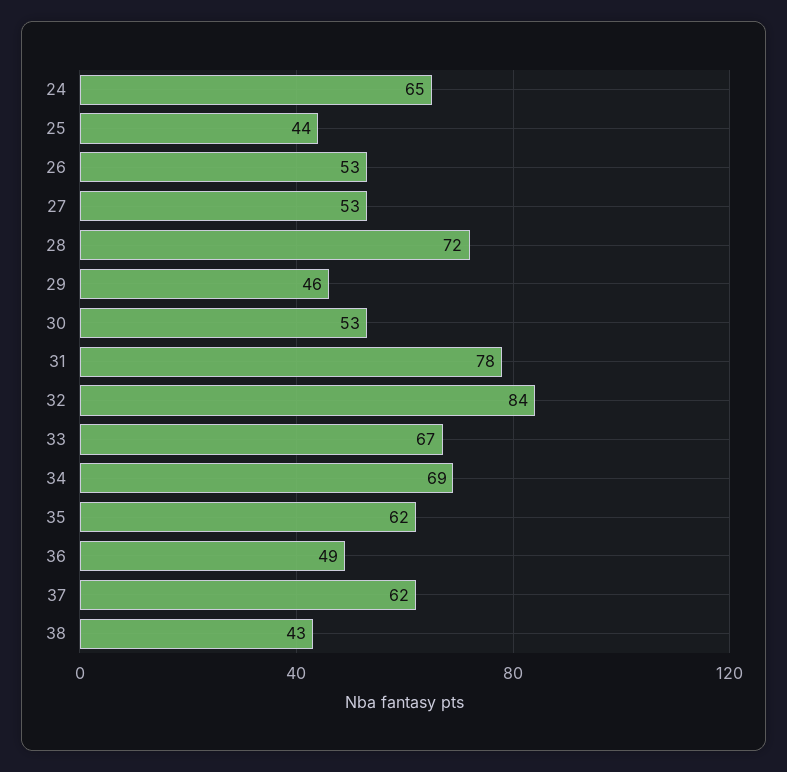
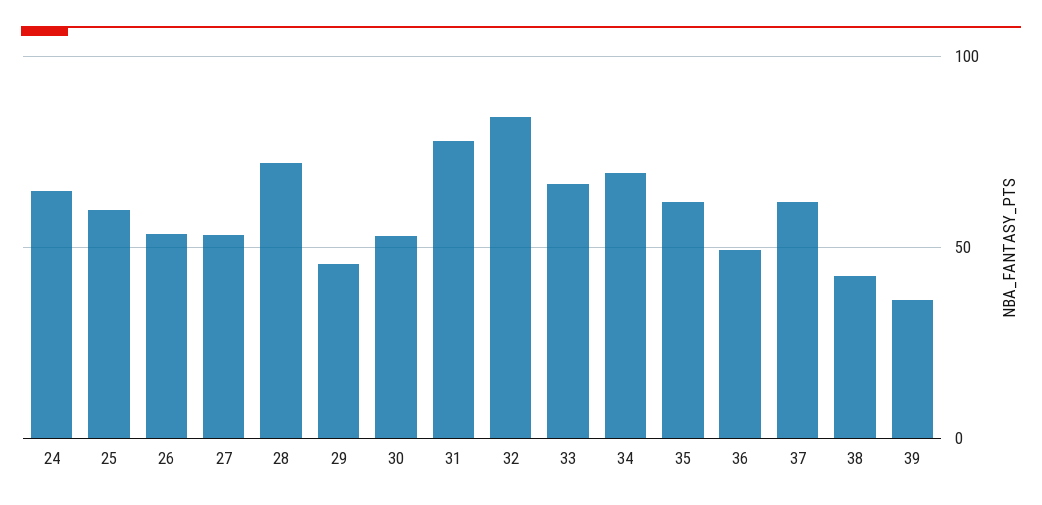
  {
    "24": 65,
-   "25": 44,
+   "25": 60,
    "26": 53,
    "27": 53,
    "28": 72,
    "29": 46,
    "30": 53,
    "31": 78,
    "32": 84,
    "33": 67,
    "34": 69,
    "35": 62,
    "36": 49,
    "37": 62,
-   "38": 43
+   "38": 43,
+   "39": 35
  }

